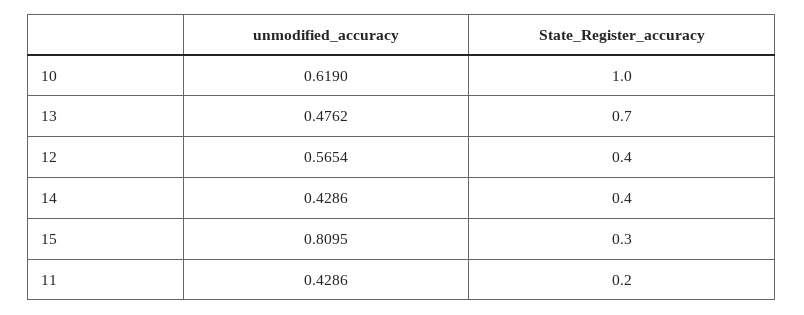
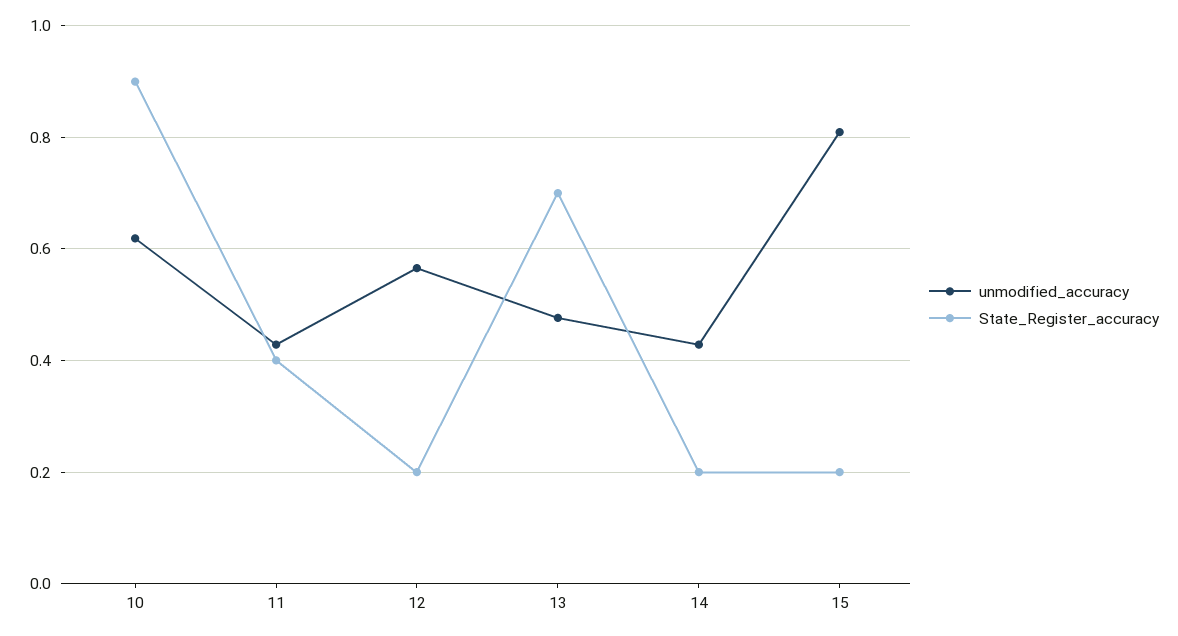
  {
    "unmodified_accuracy": {
      "10": 0.619,
      "13": 0.4762,
      "12": 0.5654,
      "14": 0.4286,
      "15": 0.8095,
      "11": 0.4286
    },
    "State_Register_accuracy": {
-     "10": 1,
+     "10": 0.9,
      "13": 0.7,
-     "12": 0.4,
+     "12": 0.2,
-     "14": 0.4,
+     "14": 0.2,
-     "15": 0.3,
+     "15": 0.2,
-     "11": 0.2
+     "11": 0.4
    }
  }

